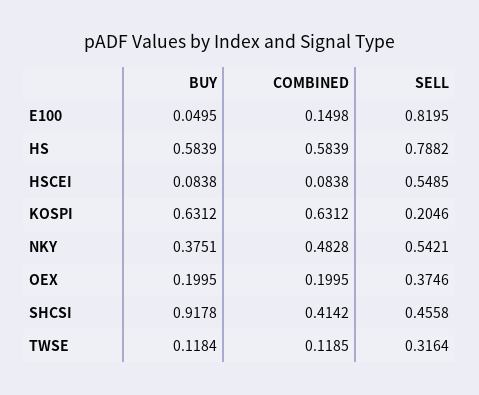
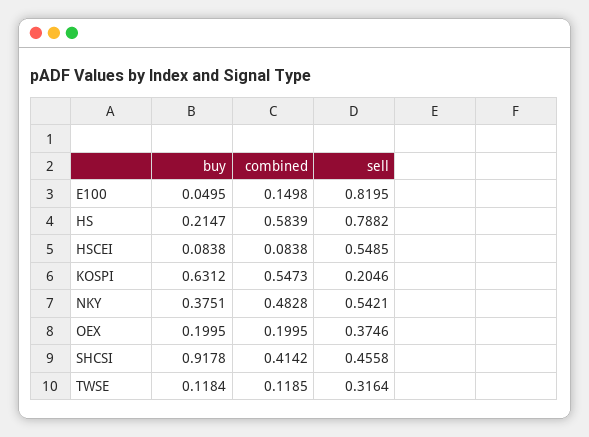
  {
    "BUY": {
      "E100": 0.0495,
-     "HS": 0.5839,
+     "HS": 0.2147,
      "HSCEI": 0.0838,
      "KOSPI": 0.6312,
      "NKY": 0.3751,
      "OEX": 0.1995,
      "SHCSI": 0.9178,
      "TWSE": 0.1184
    },
    "COMBINED": {
      "E100": 0.1498,
      "HS": 0.5839,
      "HSCEI": 0.0838,
-     "KOSPI": 0.6312,
+     "KOSPI": 0.5473,
      "NKY": 0.4828,
      "OEX": 0.1995,
      "SHCSI": 0.4142,
      "TWSE": 0.1185
    },
    "SELL": {
      "E100": 0.8195,
      "HS": 0.7882,
      "HSCEI": 0.5485,
      "KOSPI": 0.2046,
      "NKY": 0.5421,
      "OEX": 0.3746,
      "SHCSI": 0.4558,
      "TWSE": 0.3164
    }
  }

